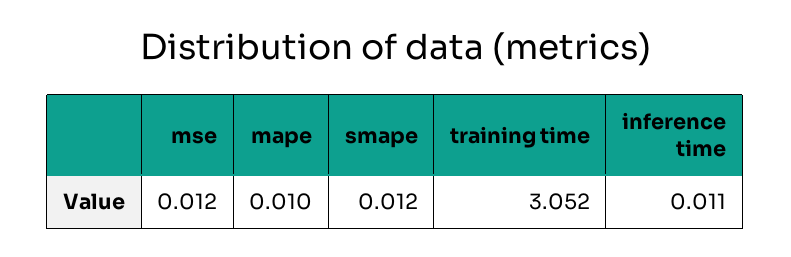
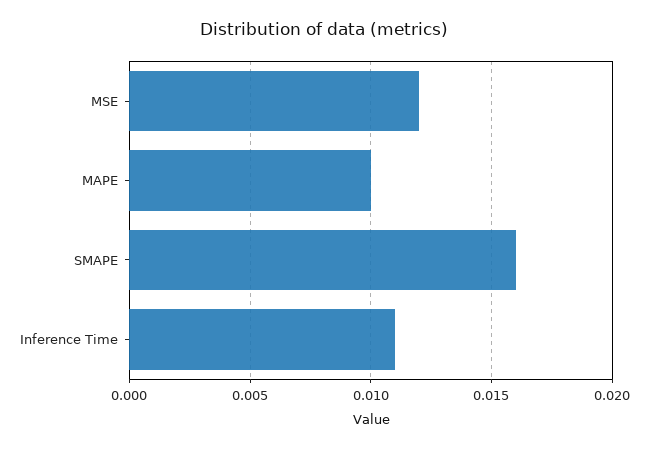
  {
    "mse": 0.012,
    "mape": 0.01,
-   "smape": 0.012,
+   "smape": 0.016,
-   "training time": 3.052,
    "inference time": 0.011
  }

